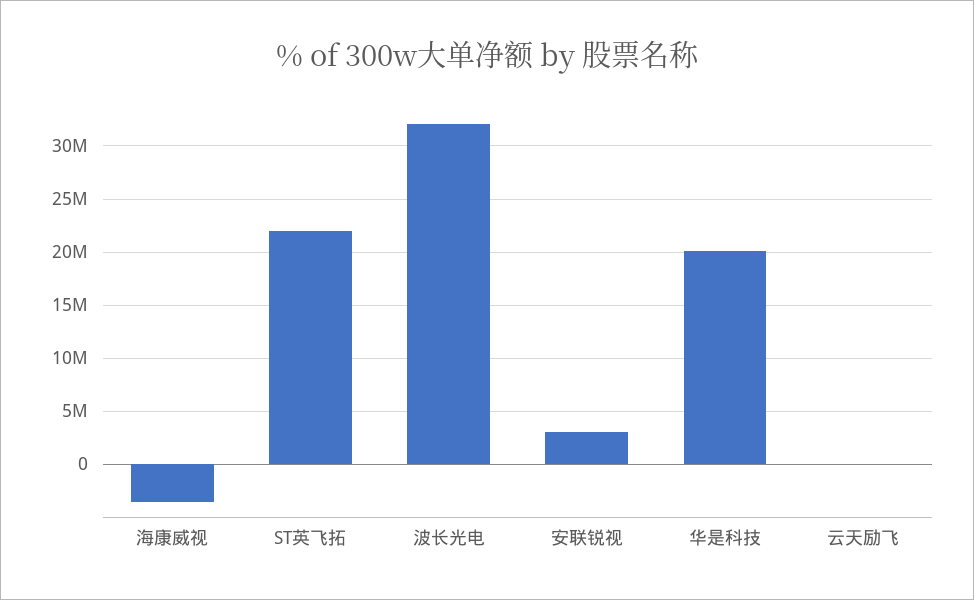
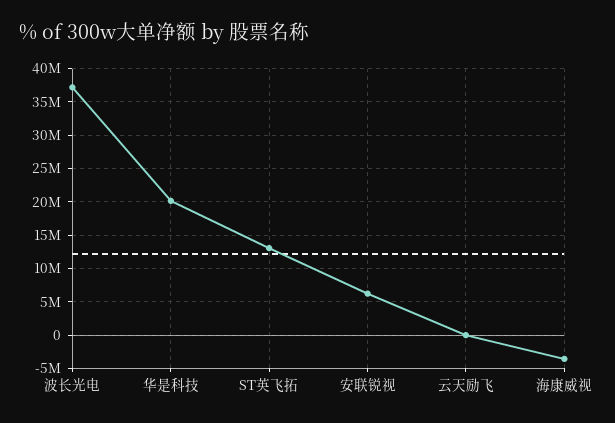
  {
    "海康威视": -4000000,
-   "ST英飞拓": 22000000,
+   "ST英飞拓": 13000000,
-   "波长光电": 32000000,
+   "波长光电": 37000000,
-   "安联锐视": 3000000,
+   "安联锐视": 6000000,
    "华是科技": 20000000,
    "云天励飞": 0
  }

